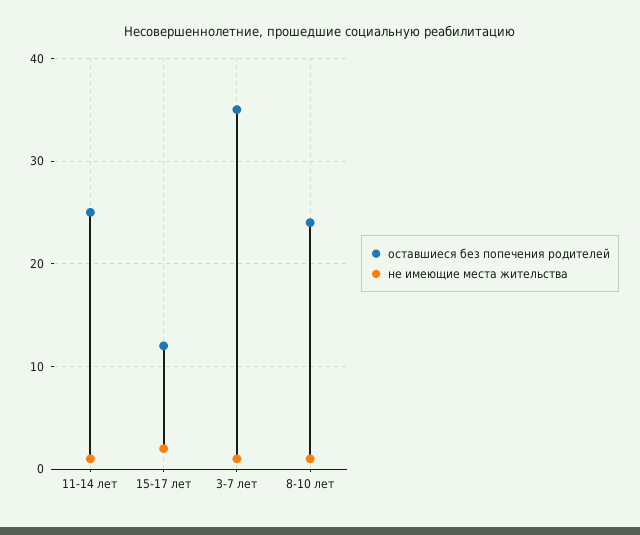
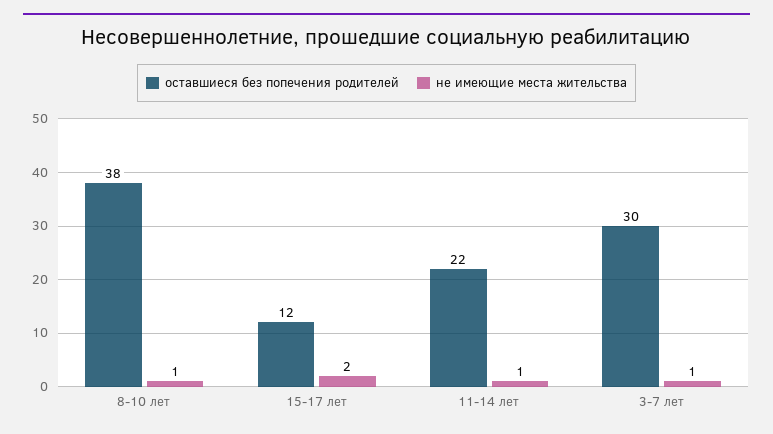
  {
    "оставшиеся без попечения родителей": {
-     "11-14 лет": 25,
+     "11-14 лет": 22,
      "15-17 лет": 12,
-     "3-7 лет": 35,
+     "3-7 лет": 30,
-     "8-10 лет": 24
+     "8-10 лет": 38
    },
    "не имеющие места жительства": {
      "11-14 лет": 1,
      "15-17 лет": 2,
      "3-7 лет": 1,
      "8-10 лет": 1
    }
  }

